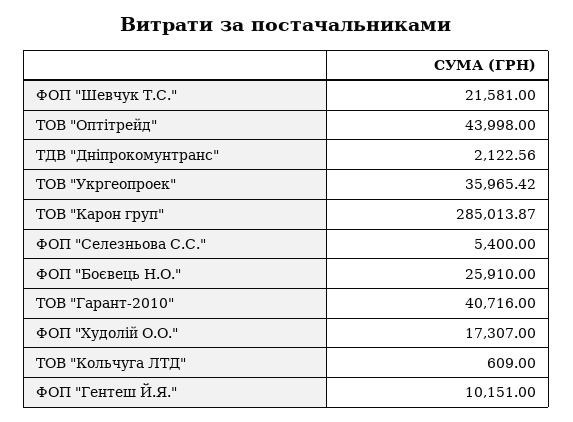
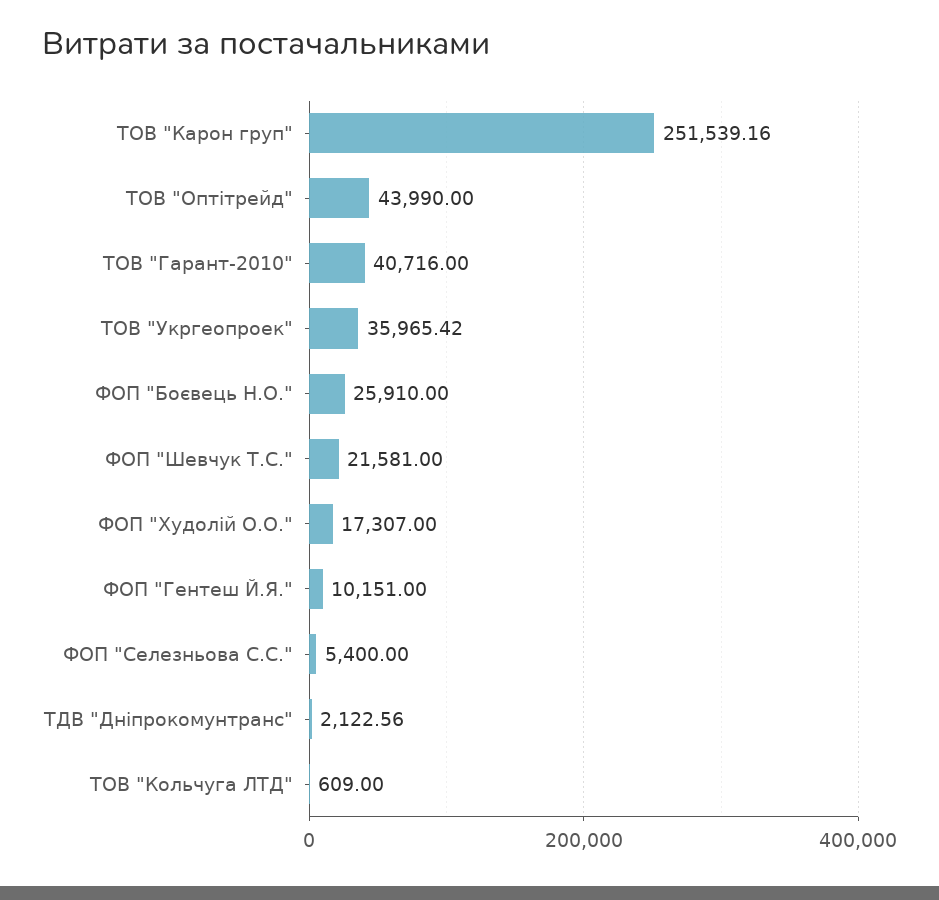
  {
    "ФОП \"Шевчук Т.С.\"": 21581,
-   "ТОВ \"Оптітрейд\"": 43998,
+   "ТОВ \"Оптітрейд\"": 43990,
    "ТДВ \"Дніпрокомунтранс\"": 2122.56,
    "ТОВ \"Укргеопроек\"": 35965.42,
-   "ТОВ \"Карон груп\"": 285013.87,
+   "ТОВ \"Карон груп\"": 251539.16,
    "ФОП \"Селезньова С.С.\"": 5400,
    "ФОП \"Боєвець Н.О.\"": 25910,
    "ТОВ \"Гарант-2010\"": 40716,
    "ФОП \"Худолій О.О.\"": 17307,
    "ТОВ \"Кольчуга ЛТД\"": 609,
    "ФОП \"Гентеш Й.Я.\"": 10151
  }

